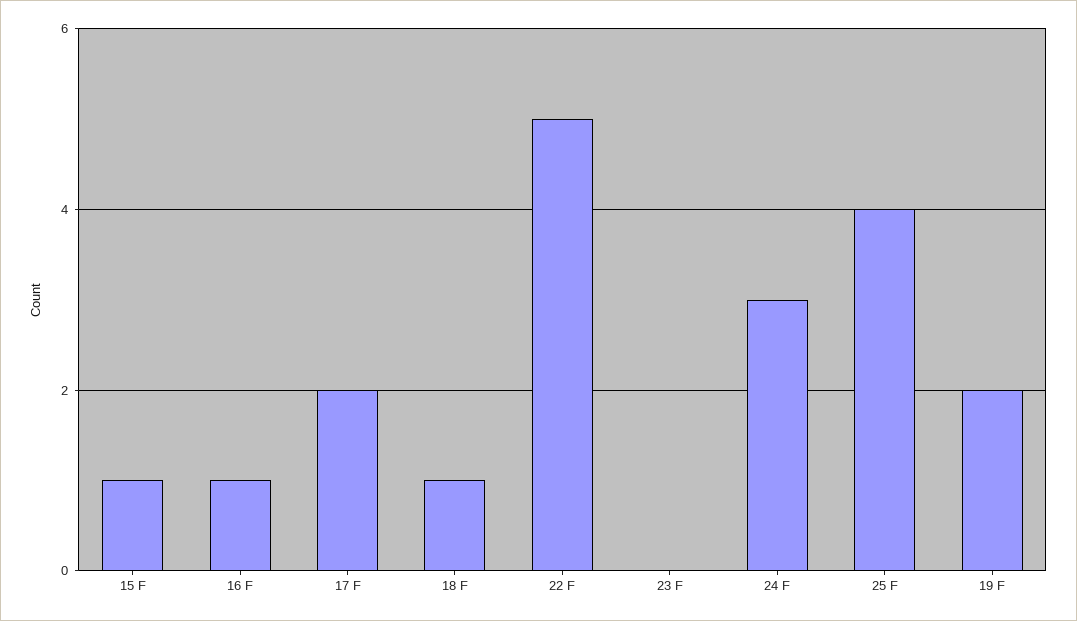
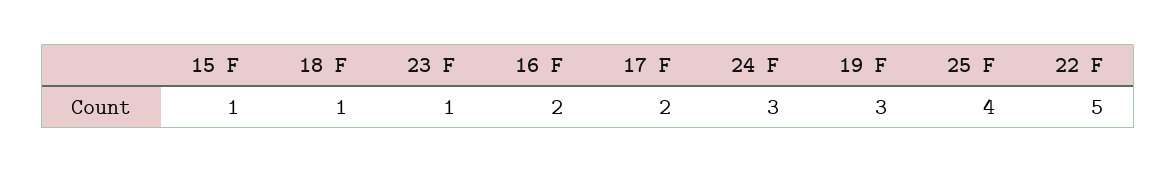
  {
    "15 F": 1,
-   "16 F": 1,
+   "16 F": 2,
    "17 F": 2,
    "18 F": 1,
    "22 F": 5,
-   "23 F": 0,
+   "23 F": 1,
    "24 F": 3,
    "25 F": 4,
-   "19 F": 2
+   "19 F": 3
  }

